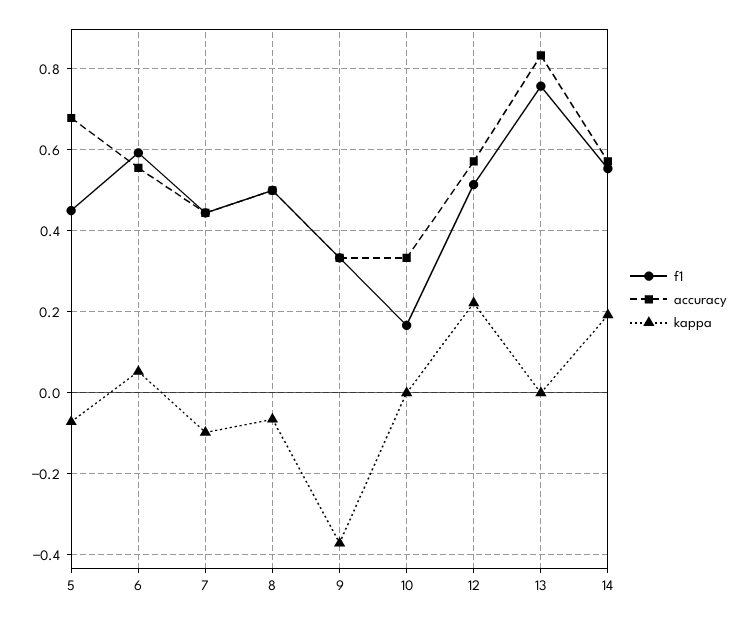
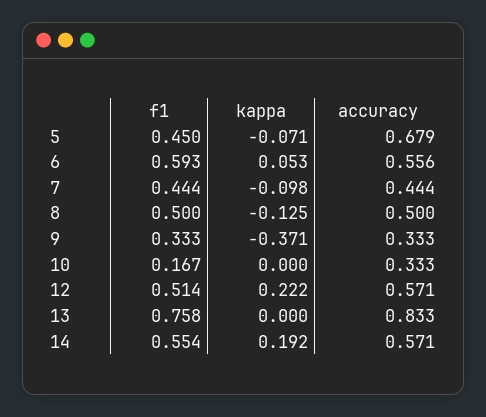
  {
    "f1": {
      "5": 0.45,
      "6": 0.593,
      "7": 0.444,
      "8": 0.5,
      "9": 0.333,
      "10": 0.167,
      "12": 0.514,
      "13": 0.758,
      "14": 0.554
    },
    "accuracy": {
      "5": 0.679,
      "6": 0.556,
      "7": 0.444,
      "8": 0.5,
      "9": 0.333,
      "10": 0.333,
      "12": 0.571,
      "13": 0.833,
      "14": 0.571
    },
    "kappa": {
      "5": -0.071,
      "6": 0.053,
      "7": -0.098,
-     "8": -0.06,
+     "8": -0.125,
      "9": -0.371,
      "10": 0,
      "12": 0.222,
      "13": 0,
      "14": 0.192
    }
  }

